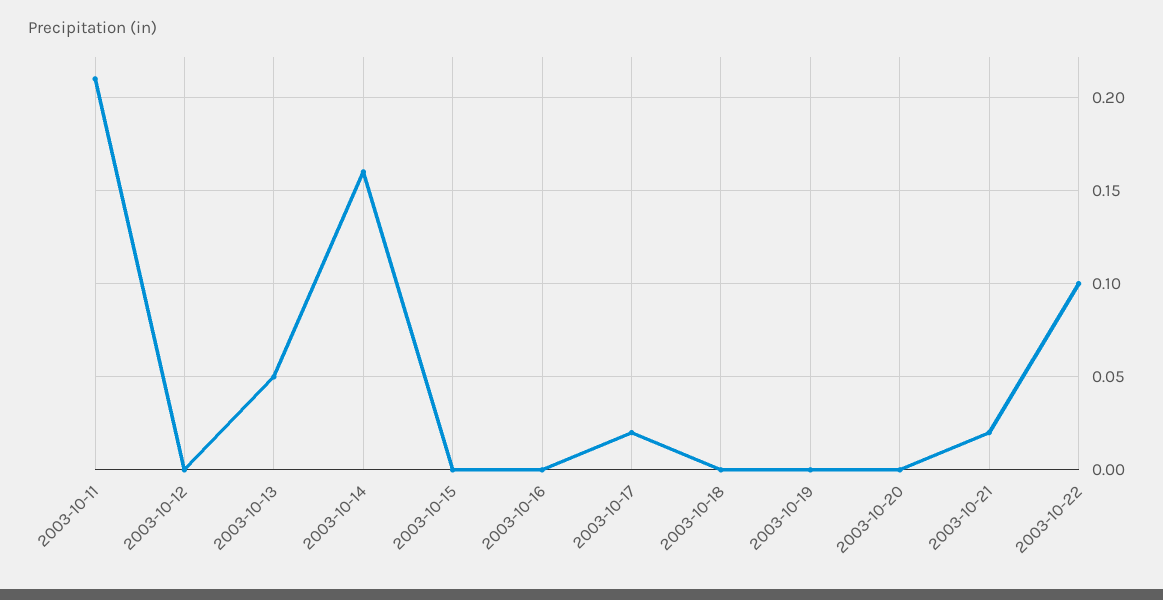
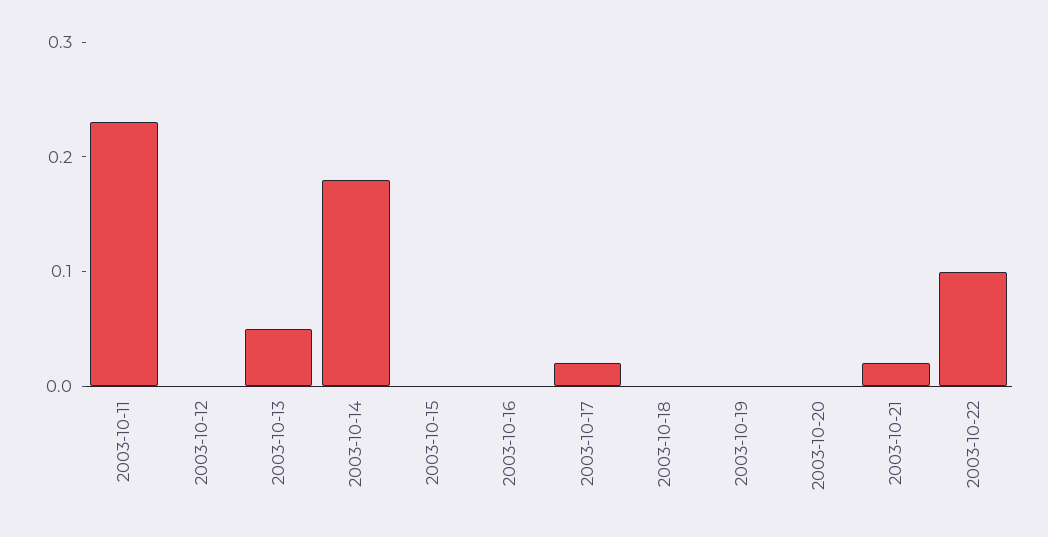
  {
-   "2003-10-11": 0.21,
+   "2003-10-11": 0.23,
    "2003-10-12": 0,
    "2003-10-13": 0.05,
-   "2003-10-14": 0.16,
+   "2003-10-14": 0.18,
    "2003-10-15": 0,
    "2003-10-16": 0,
    "2003-10-17": 0.02,
    "2003-10-18": 0,
    "2003-10-19": 0,
    "2003-10-20": 0,
    "2003-10-21": 0.02,
    "2003-10-22": 0.1
  }

